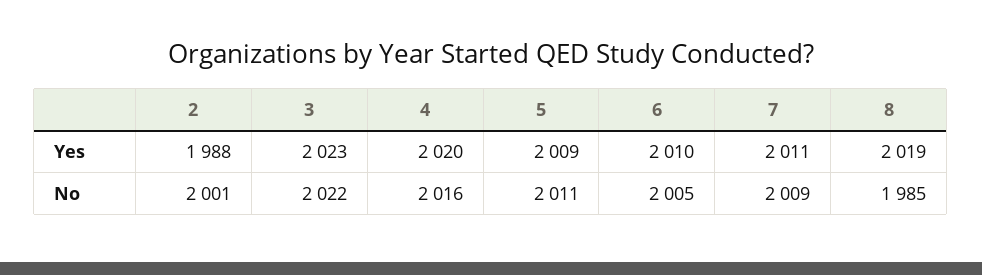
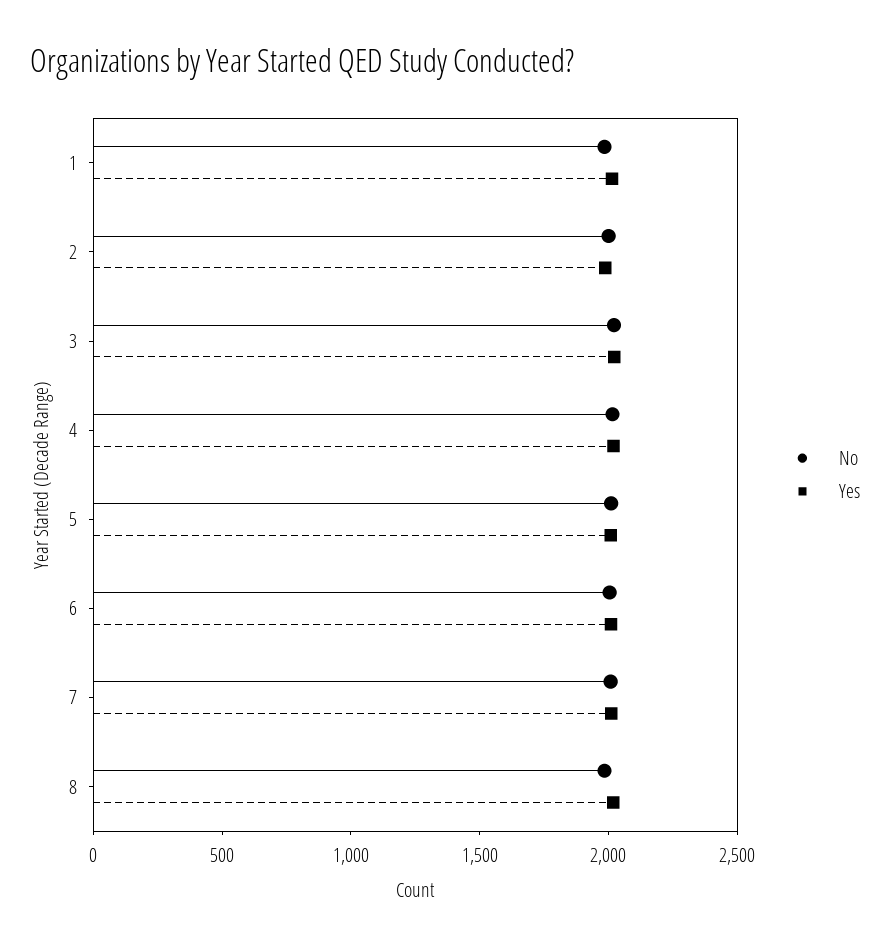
  {
    "Yes": {
      "2": 1988,
      "3": 2023,
      "4": 2020,
      "5": 2009,
      "6": 2010,
      "7": 2011,
-     "8": 2019
+     "8": 2019,
+     "1": 2000
    },
    "No": {
      "2": 2001,
      "3": 2022,
      "4": 2016,
      "5": 2011,
      "6": 2005,
      "7": 2009,
-     "8": 1985
+     "8": 1985,
+     "1": 2000
    }
  }

